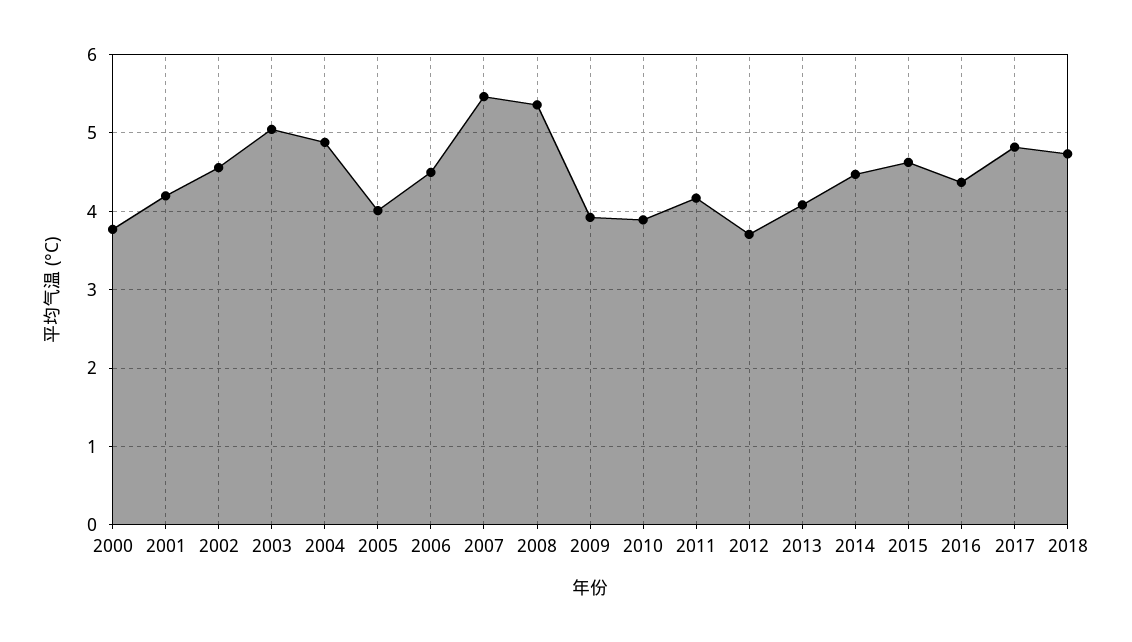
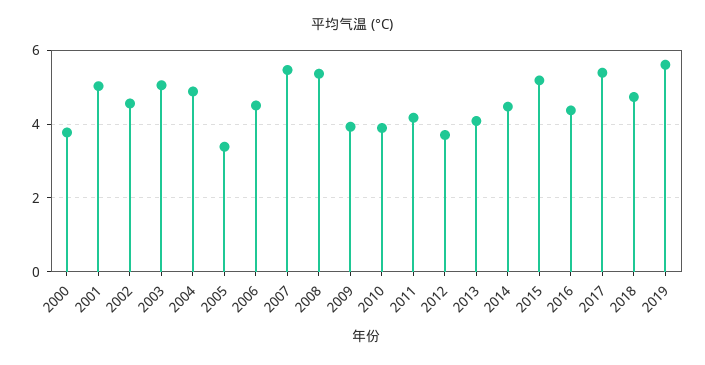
  {
    "2000": 3.8,
-   "2001": 4.2,
+   "2001": 5,
    "2002": 4.6,
    "2003": 5,
    "2004": 4.9,
-   "2005": 4,
+   "2005": 3.4,
    "2006": 4.5,
    "2007": 5.5,
    "2008": 5.4,
    "2009": 3.9,
    "2010": 3.9,
    "2011": 4.2,
    "2012": 3.7,
    "2013": 4.1,
    "2014": 4.5,
-   "2015": 4.6,
+   "2015": 5.2,
    "2016": 4.4,
-   "2017": 4.8,
+   "2017": 5.4,
-   "2018": 4.7
+   "2018": 4.7,
+   "2019": 5.6
  }

